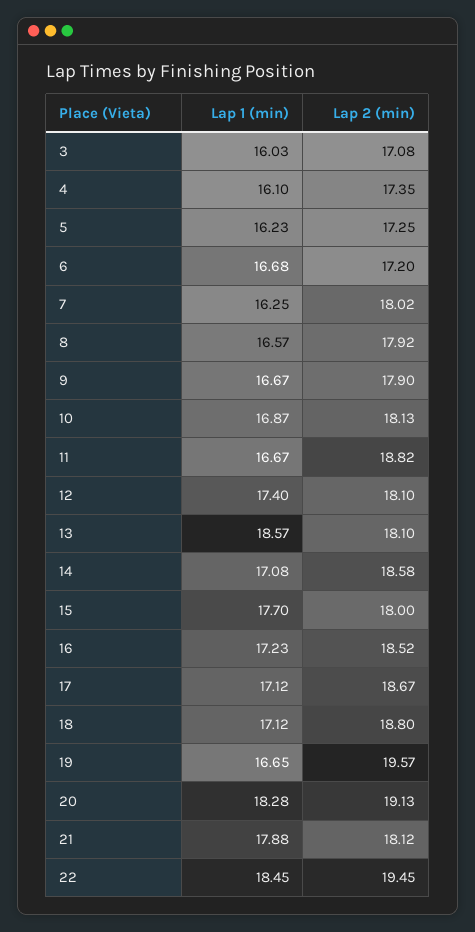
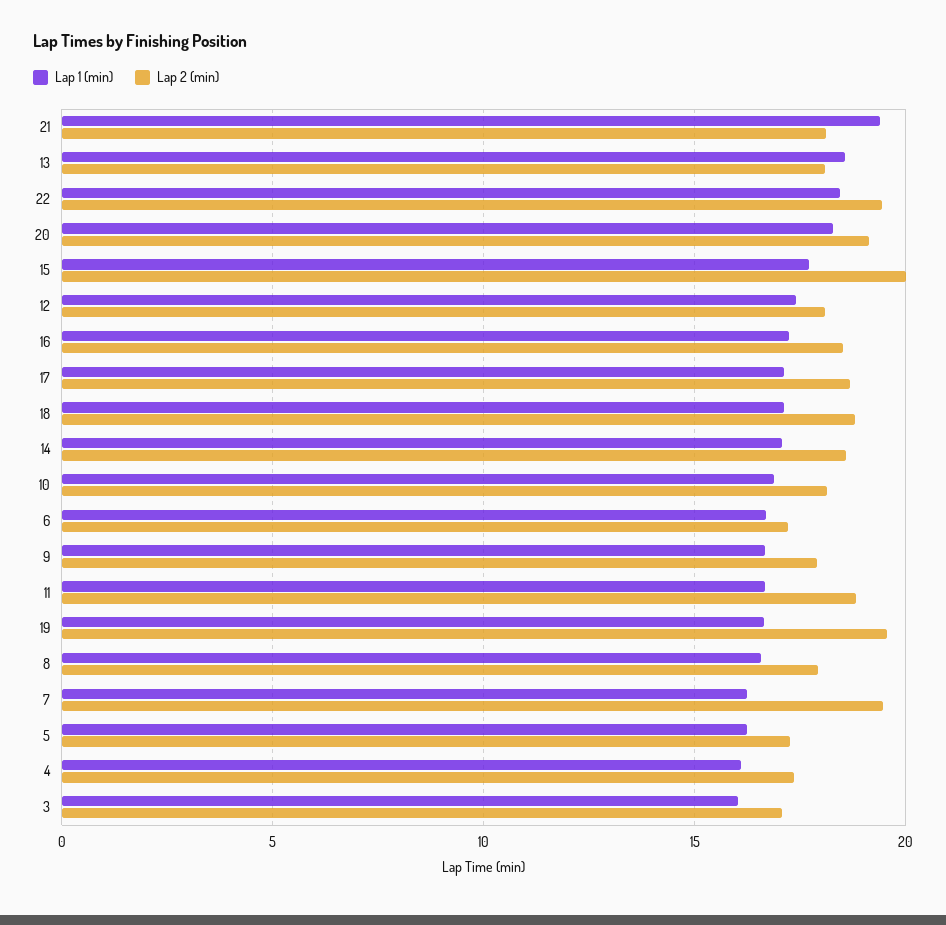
  {
    "Lap 1 (min)": {
      "3": 16.03,
      "4": 16.1,
      "5": 16.23,
      "6": 16.68,
      "7": 16.25,
      "8": 16.57,
      "9": 16.67,
      "10": 16.87,
      "11": 16.67,
      "12": 17.4,
      "13": 18.57,
      "14": 17.08,
      "15": 17.7,
      "16": 17.23,
      "17": 17.12,
      "18": 17.12,
      "19": 16.65,
      "20": 18.28,
-     "21": 17.88,
+     "21": 19.5,
      "22": 18.45
    },
    "Lap 2 (min)": {
      "3": 17.08,
      "4": 17.35,
      "5": 17.25,
      "6": 17.2,
-     "7": 18.02,
+     "7": 19.5,
      "8": 17.92,
      "9": 17.9,
      "10": 18.13,
      "11": 18.82,
      "12": 18.1,
      "13": 18.1,
      "14": 18.58,
-     "15": 18,
+     "15": 20,
      "16": 18.52,
      "17": 18.67,
      "18": 18.8,
      "19": 19.57,
      "20": 19.13,
      "21": 18.12,
      "22": 19.45
    }
  }

